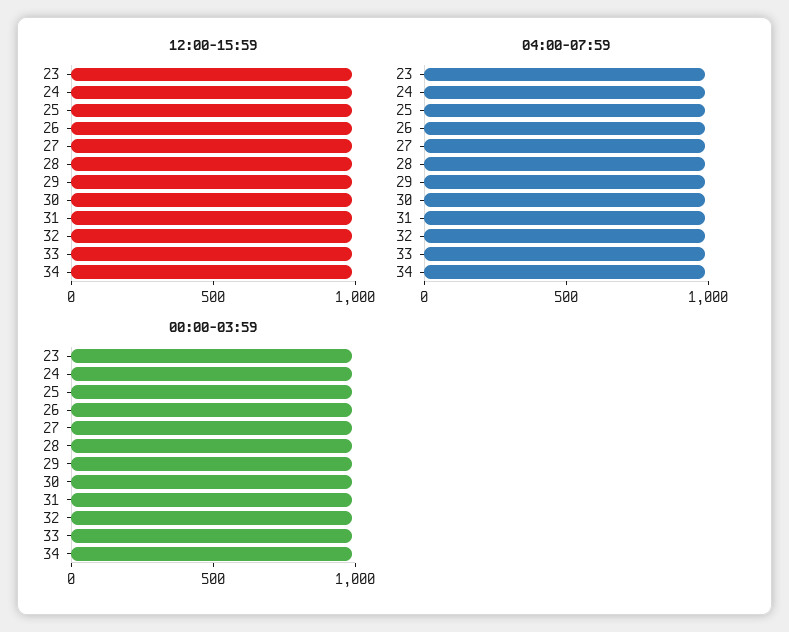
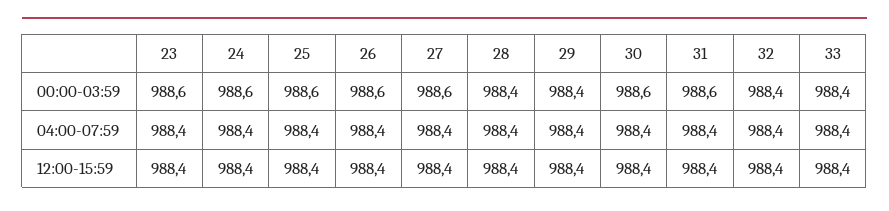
  {
    "12:00-15:59": {
      "23": 988.4,
      "24": 988.4,
      "25": 988.4,
      "26": 988.4,
      "27": 988.4,
      "28": 988.4,
      "29": 988.4,
      "30": 988.4,
      "31": 988.4,
      "32": 988.4,
-     "33": 988.4,
+     "33": 988.4
-     "34": 1000
    },
    "04:00-07:59": {
      "23": 988.4,
      "24": 988.4,
      "25": 988.4,
      "26": 988.4,
      "27": 988.4,
      "28": 988.4,
      "29": 988.4,
      "30": 988.4,
      "31": 988.4,
      "32": 988.4,
-     "33": 988.4,
+     "33": 988.4
-     "34": 1000
    },
    "00:00-03:59": {
      "23": 988.6,
      "24": 988.6,
      "25": 988.6,
      "26": 988.6,
      "27": 988.6,
      "28": 988.4,
      "29": 988.4,
      "30": 988.6,
      "31": 988.6,
      "32": 988.4,
-     "33": 988.4,
+     "33": 988.4
-     "34": 1000
    }
  }

